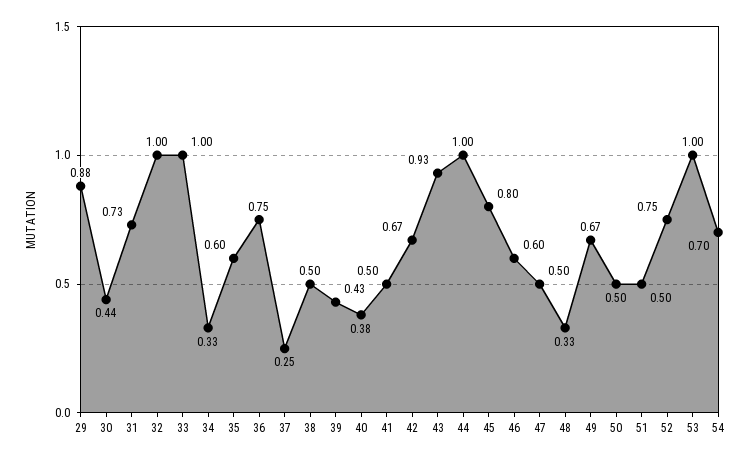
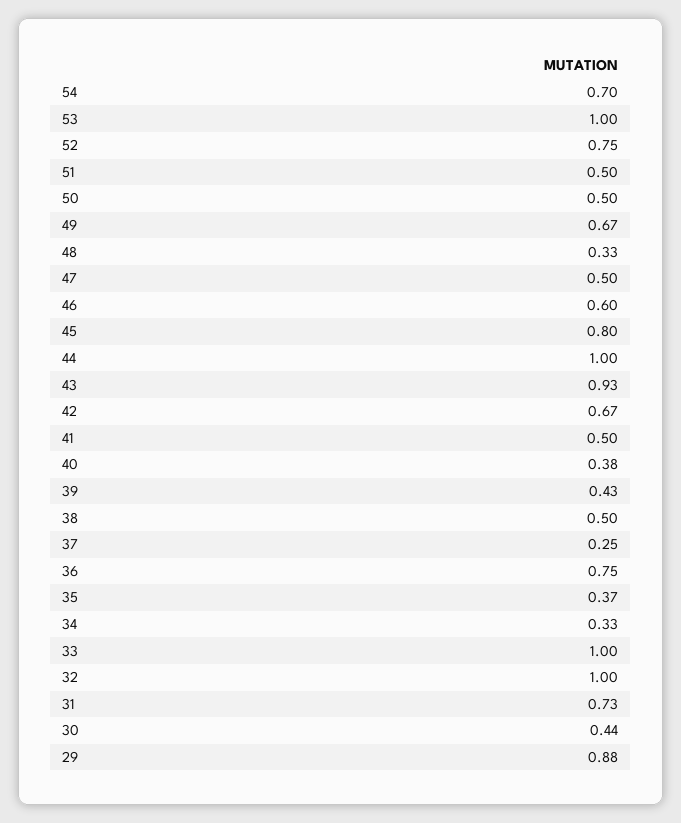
  {
    "29": 0.88,
    "30": 0.44,
    "31": 0.73,
    "32": 1,
    "33": 1,
    "34": 0.33,
-   "35": 0.6,
+   "35": 0.37,
    "36": 0.75,
    "37": 0.25,
    "38": 0.5,
    "39": 0.43,
    "40": 0.38,
    "41": 0.5,
    "42": 0.67,
    "43": 0.93,
    "44": 1,
    "45": 0.8,
    "46": 0.6,
    "47": 0.5,
    "48": 0.33,
    "49": 0.67,
    "50": 0.5,
    "51": 0.5,
    "52": 0.75,
    "53": 1,
    "54": 0.7
  }

